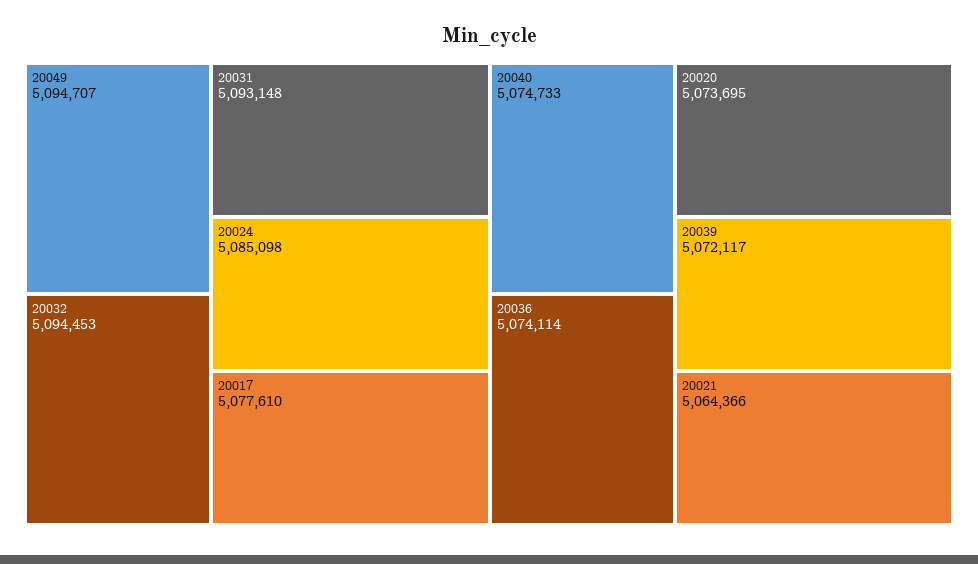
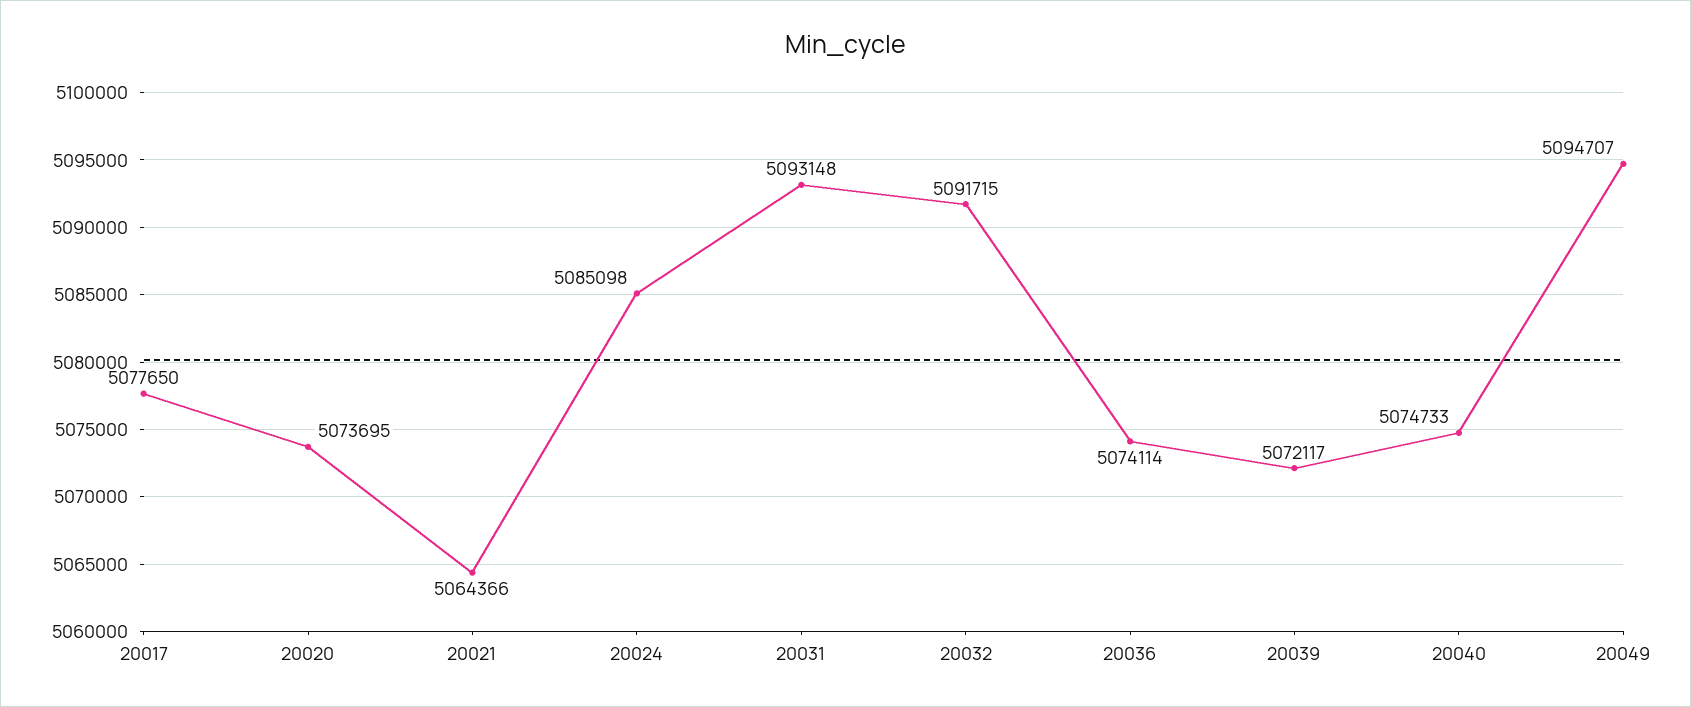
  {
    "20049": 5094707,
-   "20032": 5094453,
+   "20032": 5091715,
    "20031": 5093148,
    "20024": 5085098,
-   "20017": 5077610,
+   "20017": 5077650,
    "20040": 5074733,
    "20036": 5074114,
    "20020": 5073695,
    "20039": 5072117,
    "20021": 5064366
  }

